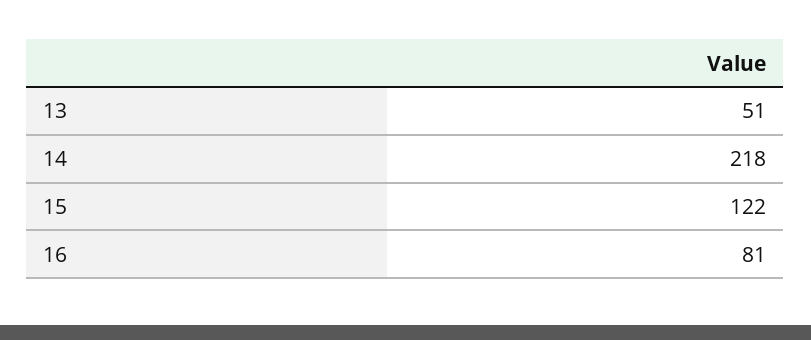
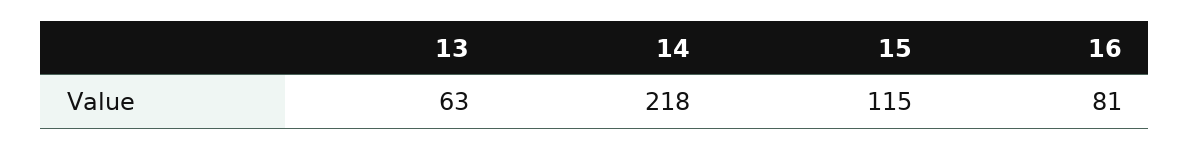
  {
-   "13": 51,
+   "13": 63,
    "14": 218,
-   "15": 122,
+   "15": 115,
    "16": 81
  }

